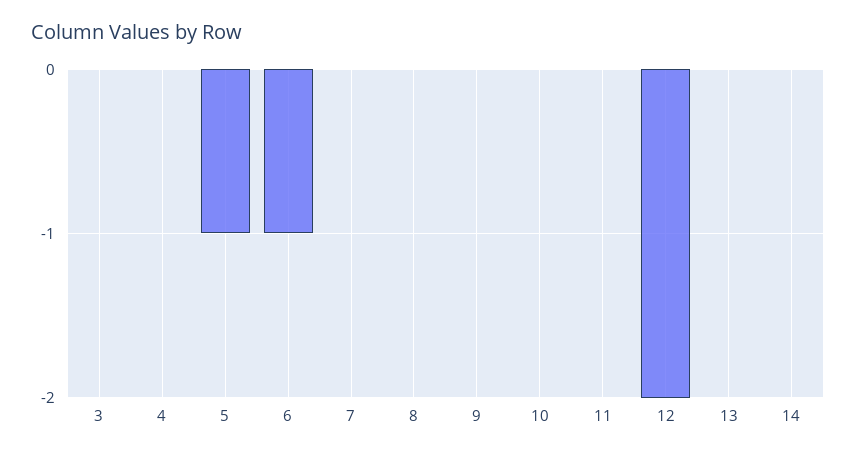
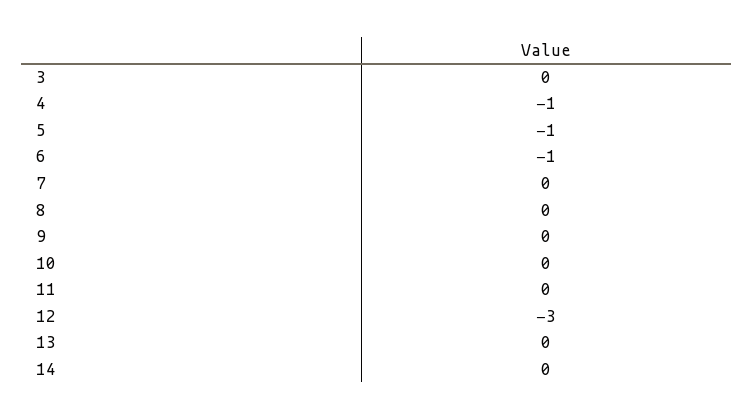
  {
    "3": 0,
-   "4": 0,
+   "4": -1,
    "5": -1,
    "6": -1,
    "7": 0,
    "8": 0,
    "9": 0,
    "10": 0,
    "11": 0,
-   "12": -2,
+   "12": -3,
    "13": 0,
    "14": 0
  }

